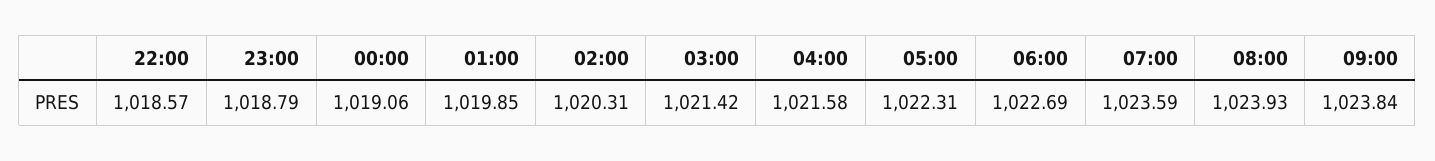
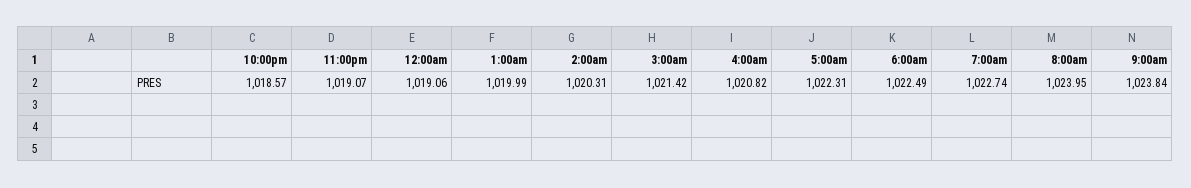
  {
    "22:00": 1018.57,
-   "23:00": 1018.79,
+   "23:00": 1019.07,
    "00:00": 1019.06,
-   "01:00": 1019.85,
+   "01:00": 1019.99,
    "02:00": 1020.31,
    "03:00": 1021.42,
-   "04:00": 1021.58,
+   "04:00": 1020.82,
    "05:00": 1022.31,
-   "06:00": 1022.69,
+   "06:00": 1022.49,
-   "07:00": 1023.59,
+   "07:00": 1022.74,
-   "08:00": 1023.93,
+   "08:00": 1023.95,
    "09:00": 1023.84
  }

